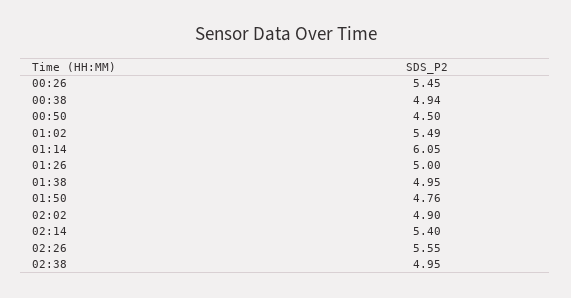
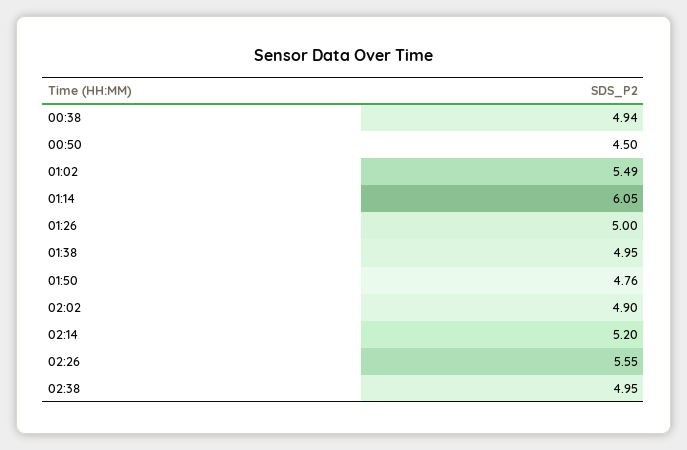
  {
-   "00:26": 5.45,
    "00:38": 4.94,
    "00:50": 4.5,
    "01:02": 5.49,
    "01:14": 6.05,
    "01:26": 5,
    "01:38": 4.95,
    "01:50": 4.76,
    "02:02": 4.9,
-   "02:14": 5.4,
+   "02:14": 5.2,
    "02:26": 5.55,
    "02:38": 4.95
  }

